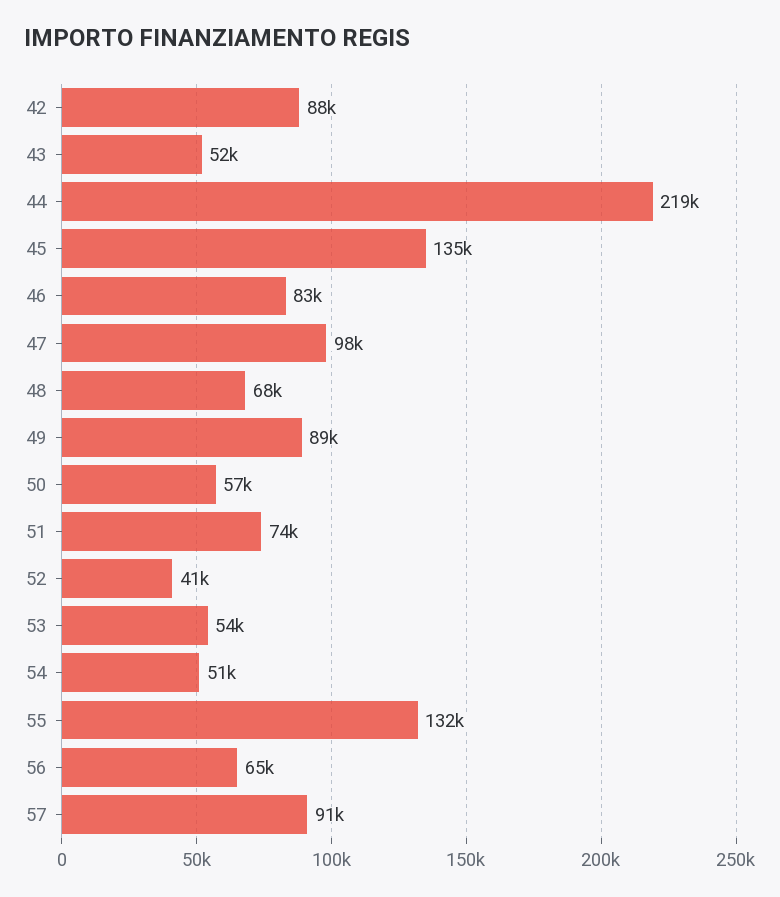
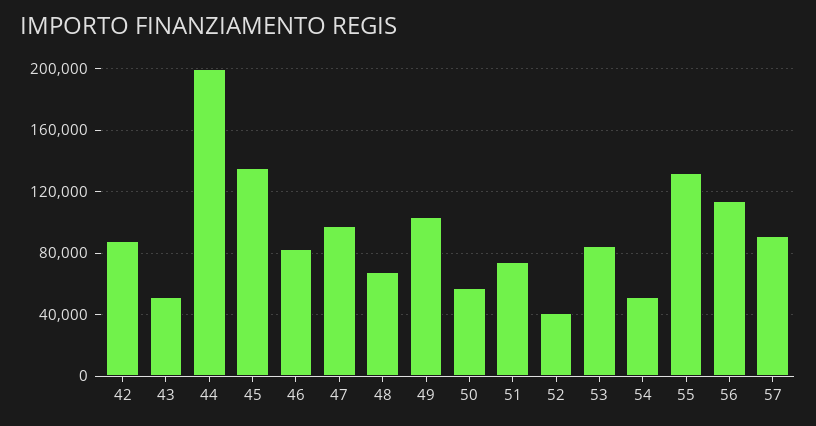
  {
    "42": 88000,
    "43": 52000,
-   "44": 219000,
+   "44": 200000,
    "45": 135000,
    "46": 83000,
    "47": 98000,
    "48": 68000,
-   "49": 89000,
+   "49": 105000,
    "50": 57000,
    "51": 74000,
    "52": 41000,
-   "53": 54000,
+   "53": 85000,
    "54": 51000,
    "55": 132000,
-   "56": 65000,
+   "56": 115000,
    "57": 91000
  }

